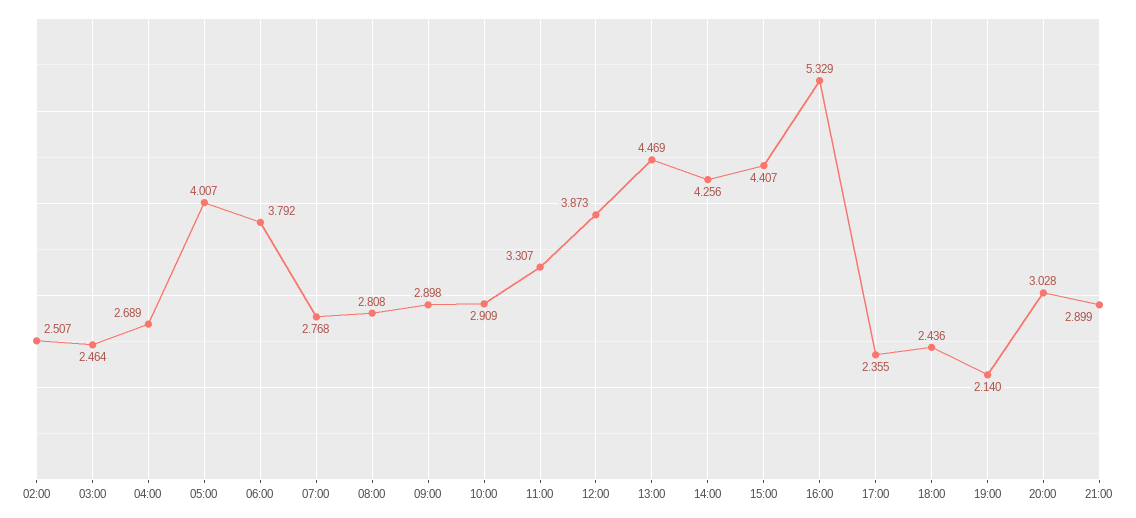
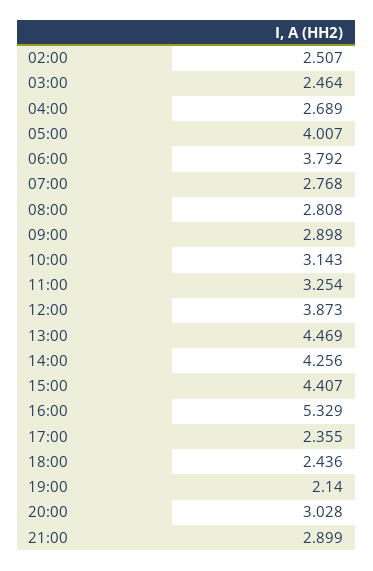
  {
    "02:00": 2.507,
    "03:00": 2.464,
    "04:00": 2.689,
    "05:00": 4.007,
    "06:00": 3.792,
    "07:00": 2.768,
    "08:00": 2.808,
    "09:00": 2.898,
-   "10:00": 2.909,
+   "10:00": 3.143,
-   "11:00": 3.307,
+   "11:00": 3.254,
    "12:00": 3.873,
    "13:00": 4.469,
    "14:00": 4.256,
    "15:00": 4.407,
    "16:00": 5.329,
    "17:00": 2.355,
    "18:00": 2.436,
    "19:00": 2.14,
    "20:00": 3.028,
    "21:00": 2.899
  }

